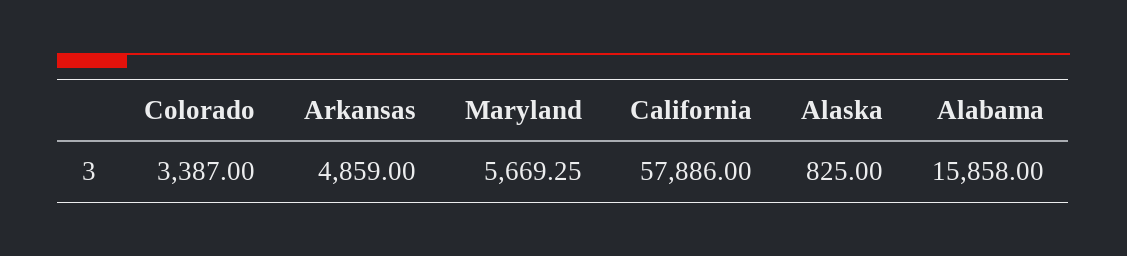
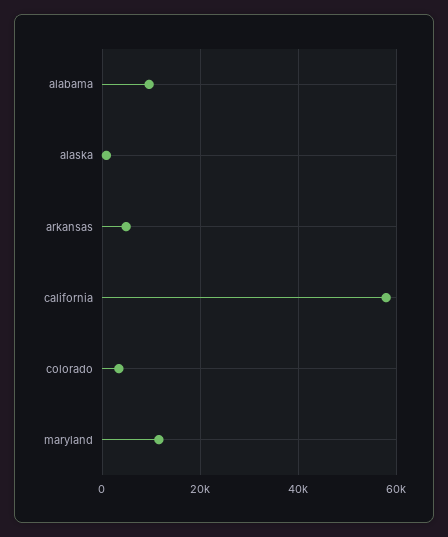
  {
    "Colorado": 3387,
    "Arkansas": 4859,
-   "Maryland": 5669.25,
+   "Maryland": 12000,
    "California": 57886,
    "Alaska": 825,
-   "Alabama": 15858
+   "Alabama": 10000
  }

